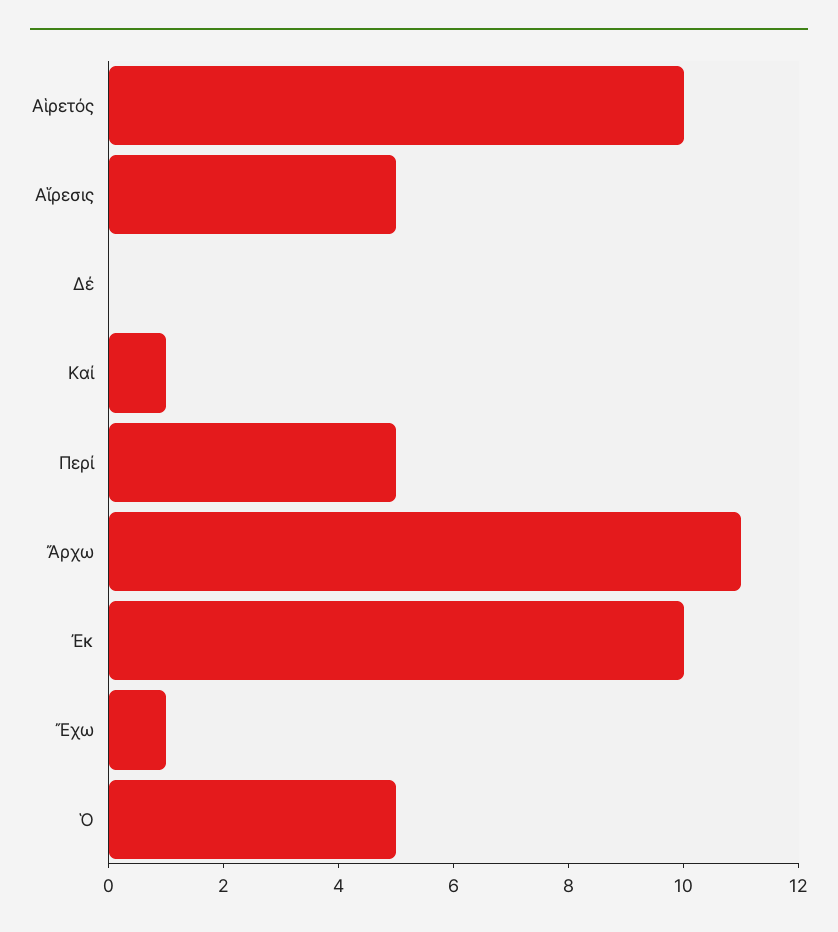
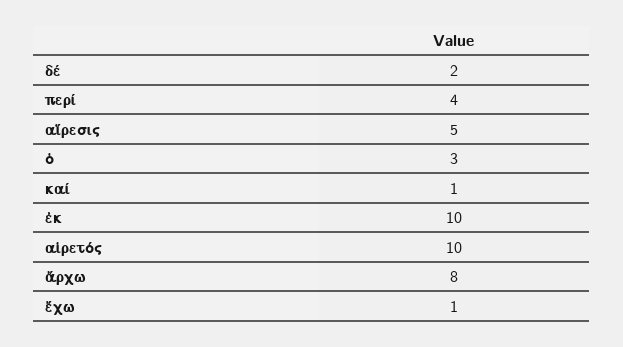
  {
    "Αἱρετός": 10,
    "Αἵρεσις": 5,
-   "Δέ": 0,
+   "Δέ": 2,
    "Καί": 1,
-   "Περί": 5,
+   "Περί": 4,
-   "Ἄρχω": 11,
+   "Ἄρχω": 8,
    "Ἐκ": 10,
    "Ἔχω": 1,
-   "Ὁ": 5
+   "Ὁ": 3
  }

